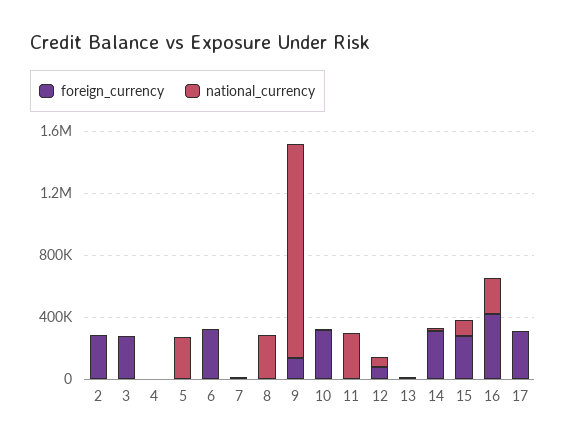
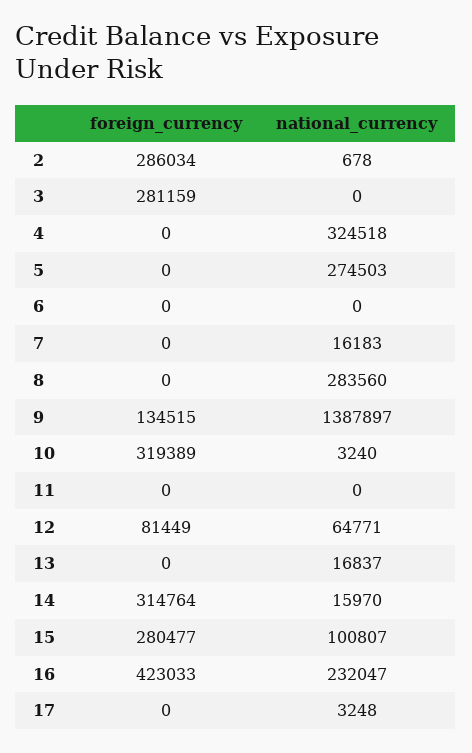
  {
    "foreign_currency": {
      "2": 286034,
      "3": 281159,
      "4": 0,
      "5": 0,
-     "6": 300000,
+     "6": 0,
      "7": 0,
      "8": 0,
      "9": 134515,
      "10": 319389,
      "11": 0,
      "12": 81449,
      "13": 0,
      "14": 314764,
      "15": 280477,
      "16": 423033,
-     "17": 300000
+     "17": 0
    },
    "national_currency": {
      "2": 678,
      "3": 0,
-     "4": 0,
+     "4": 324518,
      "5": 274503,
      "6": 0,
      "7": 16183,
      "8": 283560,
      "9": 1387897,
      "10": 3240,
-     "11": 300000,
+     "11": 0,
      "12": 64771,
      "13": 16837,
      "14": 15970,
      "15": 100807,
      "16": 232047,
      "17": 3248
    }
  }

